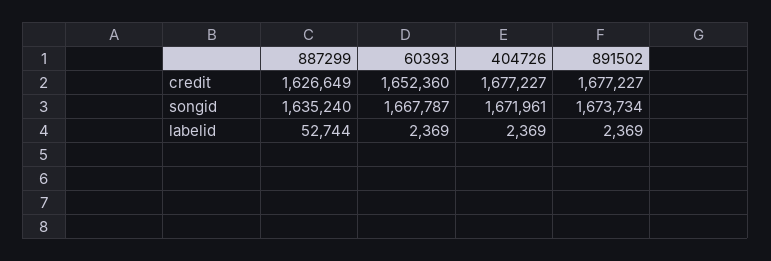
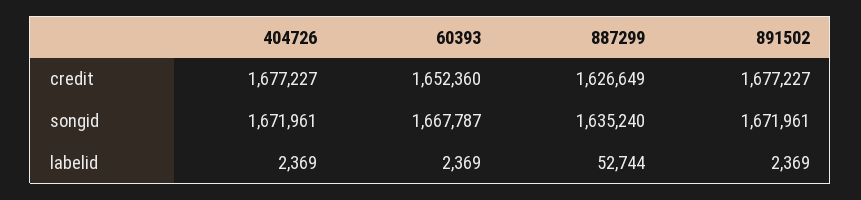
  {
    "887299": {
      "credit": 1626649,
      "songid": 1635240,
      "labelid": 52744
    },
    "60393": {
      "credit": 1652360,
      "songid": 1667787,
      "labelid": 2369
    },
    "404726": {
      "credit": 1677227,
      "songid": 1671961,
      "labelid": 2369
    },
    "891502": {
      "credit": 1677227,
-     "songid": 1673734,
+     "songid": 1671961,
      "labelid": 2369
    }
  }

